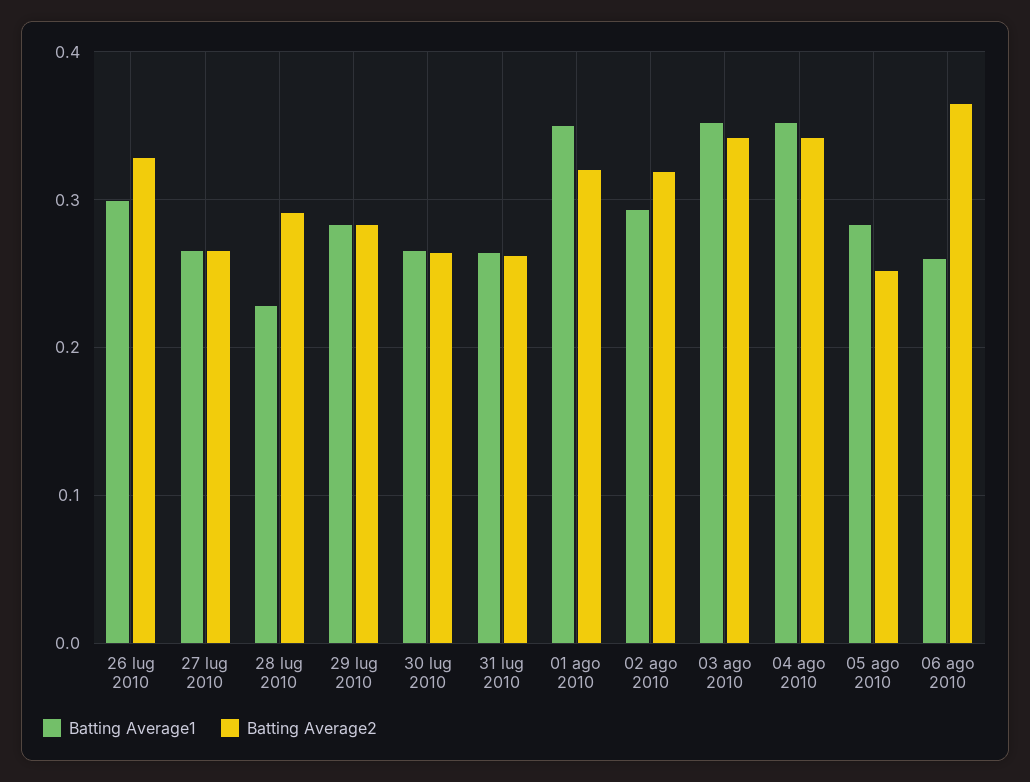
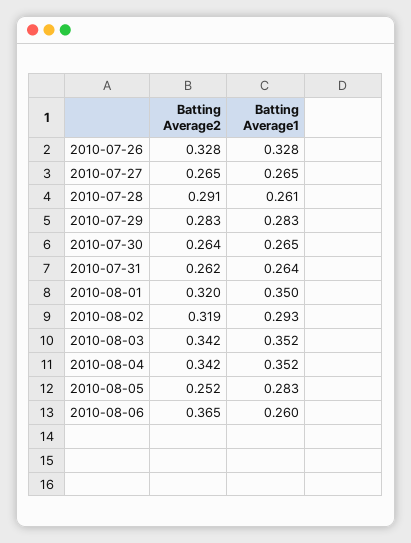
  {
    "Batting Average1": {
-     "26 lug 2010": 0.3,
+     "26 lug 2010": 0.328,
      "27 lug 2010": 0.265,
-     "28 lug 2010": 0.23,
+     "28 lug 2010": 0.261,
      "29 lug 2010": 0.283,
      "30 lug 2010": 0.265,
      "31 lug 2010": 0.264,
      "01 ago 2010": 0.35,
      "02 ago 2010": 0.293,
      "03 ago 2010": 0.352,
      "04 ago 2010": 0.352,
      "05 ago 2010": 0.283,
      "06 ago 2010": 0.26
    },
    "Batting Average2": {
      "26 lug 2010": 0.328,
      "27 lug 2010": 0.265,
      "28 lug 2010": 0.291,
      "29 lug 2010": 0.283,
      "30 lug 2010": 0.264,
      "31 lug 2010": 0.262,
      "01 ago 2010": 0.32,
      "02 ago 2010": 0.319,
      "03 ago 2010": 0.342,
      "04 ago 2010": 0.342,
      "05 ago 2010": 0.252,
      "06 ago 2010": 0.365
    }
  }

